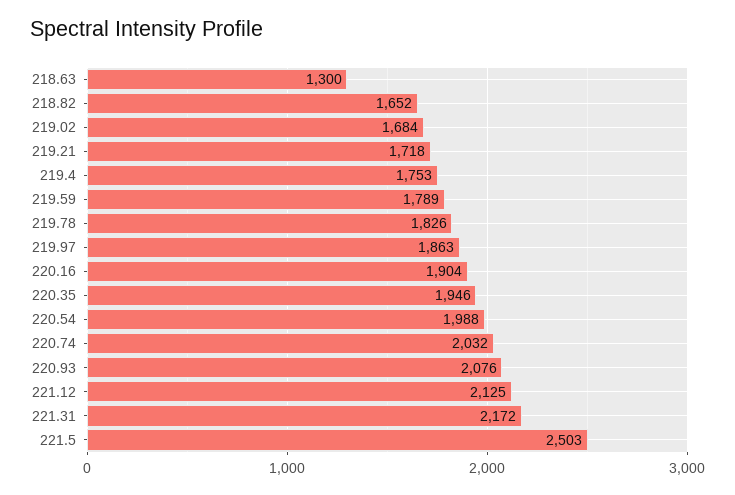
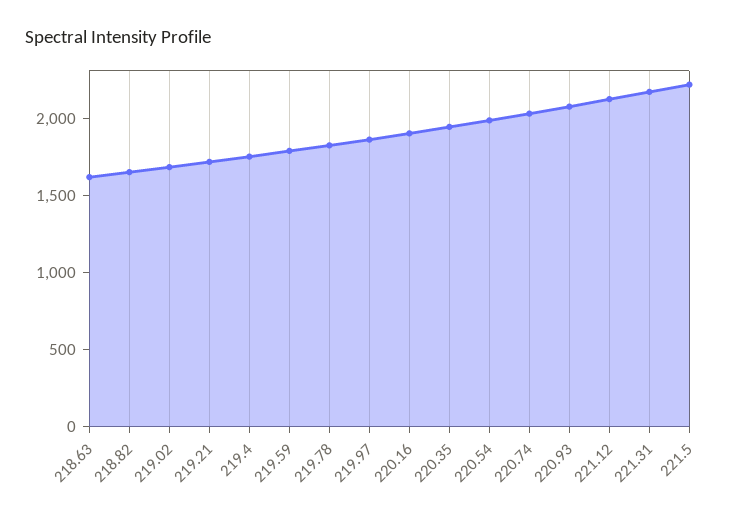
  {
-   "218.63": 1300,
+   "218.63": 1600,
    "218.82": 1652,
    "219.02": 1684,
    "219.21": 1718,
    "219.4": 1753,
    "219.59": 1789,
    "219.78": 1826,
    "219.97": 1863,
    "220.16": 1904,
    "220.35": 1946,
    "220.54": 1988,
    "220.74": 2032,
    "220.93": 2076,
    "221.12": 2125,
    "221.31": 2172,
-   "221.5": 2503
+   "221.5": 2200
  }

